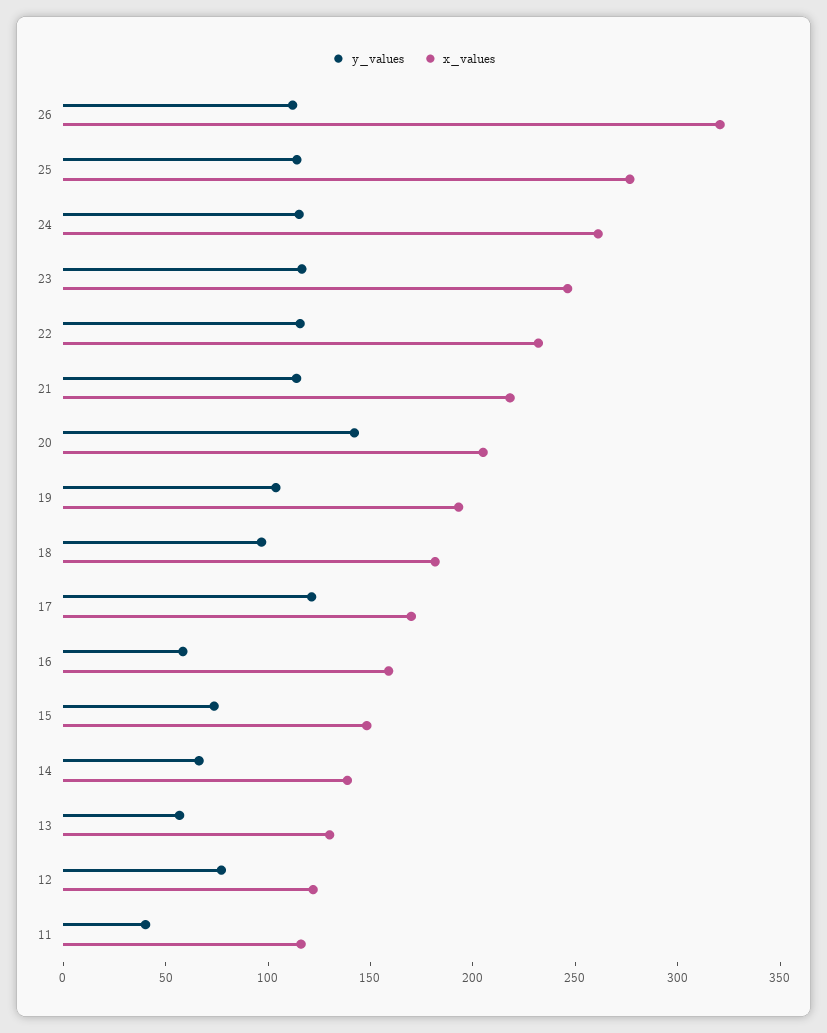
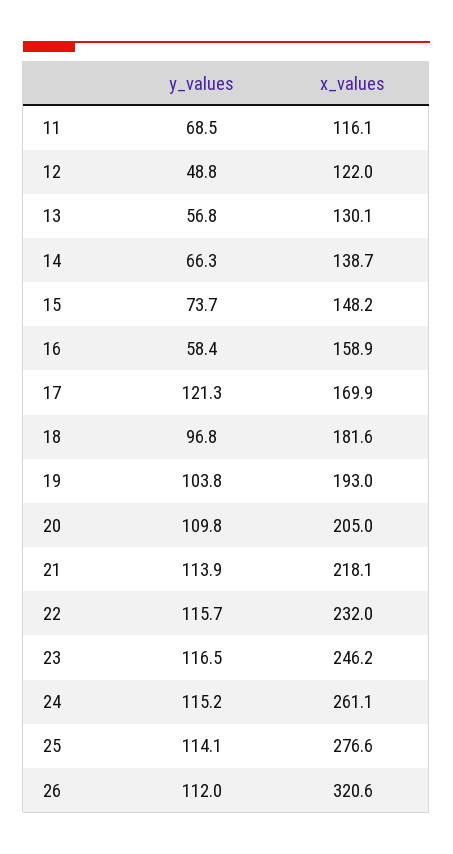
  {
    "y_values": {
      "26": 112,
      "25": 114.1,
      "24": 115.2,
      "23": 116.5,
      "22": 115.7,
      "21": 113.9,
-     "20": 140,
+     "20": 109.8,
      "19": 103.8,
      "18": 96.8,
      "17": 121.3,
      "16": 58.4,
      "15": 73.7,
      "14": 66.3,
      "13": 56.8,
-     "12": 80,
+     "12": 48.8,
-     "11": 40
+     "11": 68.5
    },
    "x_values": {
      "26": 320.6,
      "25": 276.6,
      "24": 261.1,
      "23": 246.2,
      "22": 232,
      "21": 218.1,
      "20": 205,
      "19": 193,
      "18": 181.6,
      "17": 169.9,
      "16": 158.9,
      "15": 148.2,
      "14": 138.7,
      "13": 130.1,
      "12": 122,
      "11": 116.1
    }
  }

